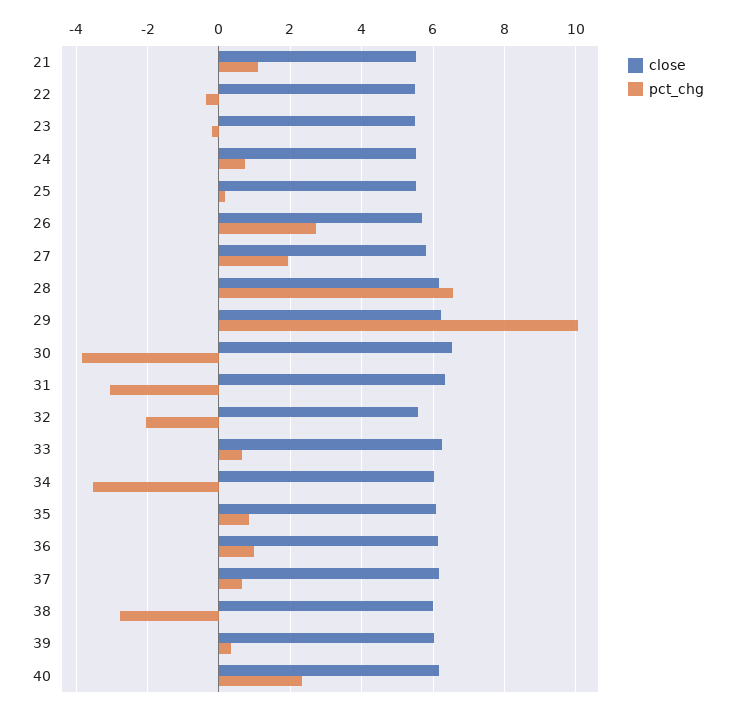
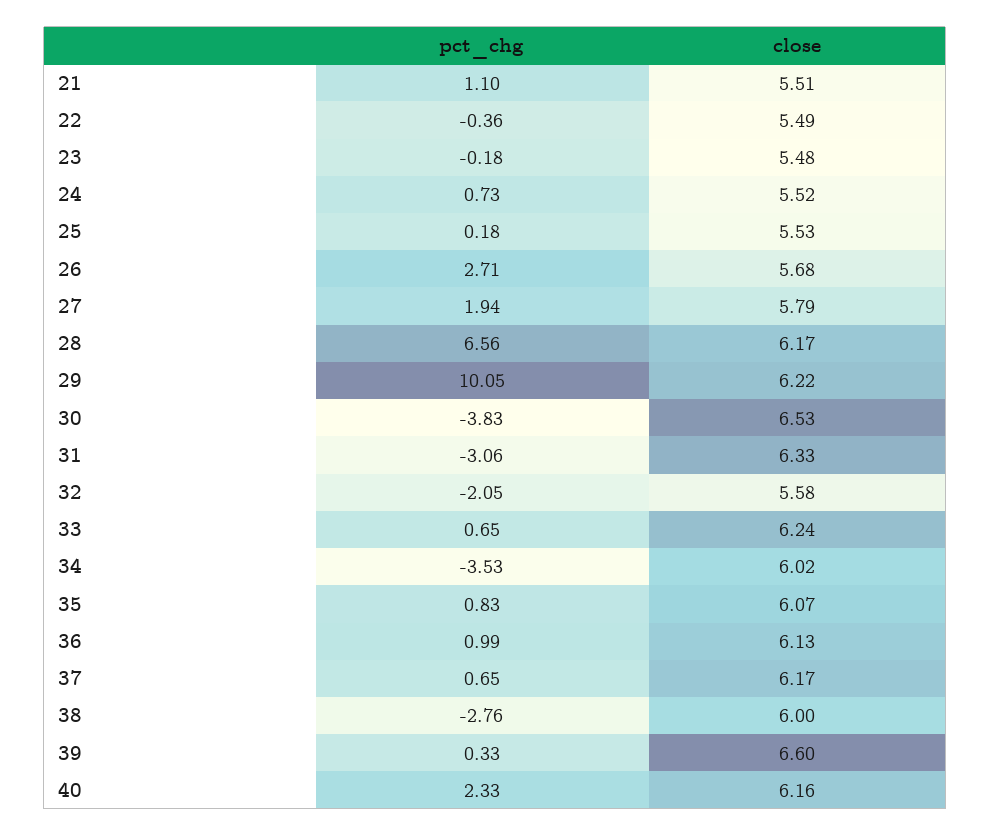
  {
    "close": {
      "21": 5.51,
      "22": 5.49,
      "23": 5.48,
      "24": 5.52,
      "25": 5.53,
      "26": 5.68,
      "27": 5.79,
      "28": 6.17,
      "29": 6.22,
      "30": 6.53,
      "31": 6.33,
      "32": 5.58,
      "33": 6.24,
      "34": 6.02,
      "35": 6.07,
      "36": 6.13,
      "37": 6.17,
      "38": 6,
-     "39": 6,
+     "39": 6.6,
      "40": 6.16
    },
    "pct_chg": {
      "21": 1.1,
      "22": -0.36,
      "23": -0.18,
      "24": 0.73,
      "25": 0.18,
      "26": 2.71,
      "27": 1.94,
      "28": 6.56,
      "29": 10.05,
      "30": -3.83,
      "31": -3.06,
      "32": -2.05,
      "33": 0.65,
      "34": -3.53,
      "35": 0.83,
      "36": 0.99,
      "37": 0.65,
      "38": -2.76,
      "39": 0.33,
      "40": 2.33
    }
  }

